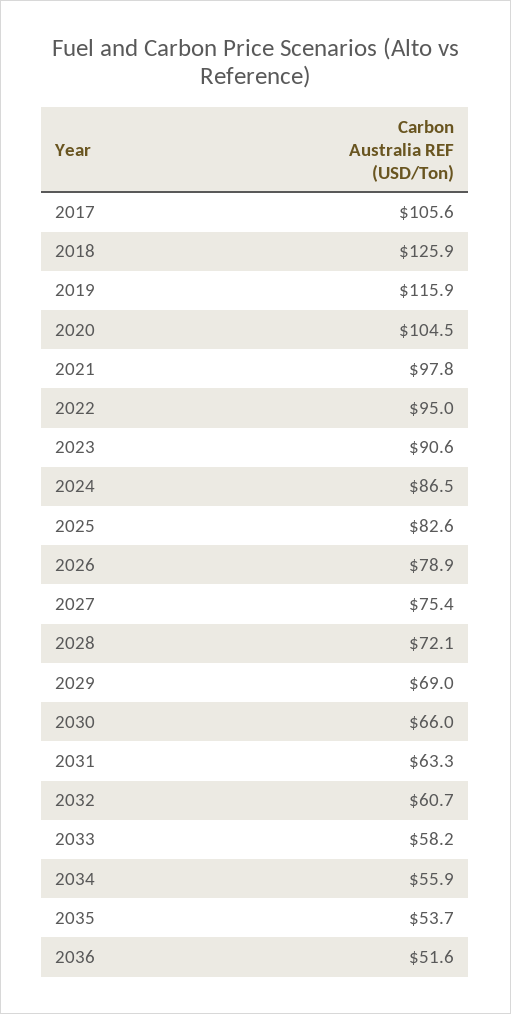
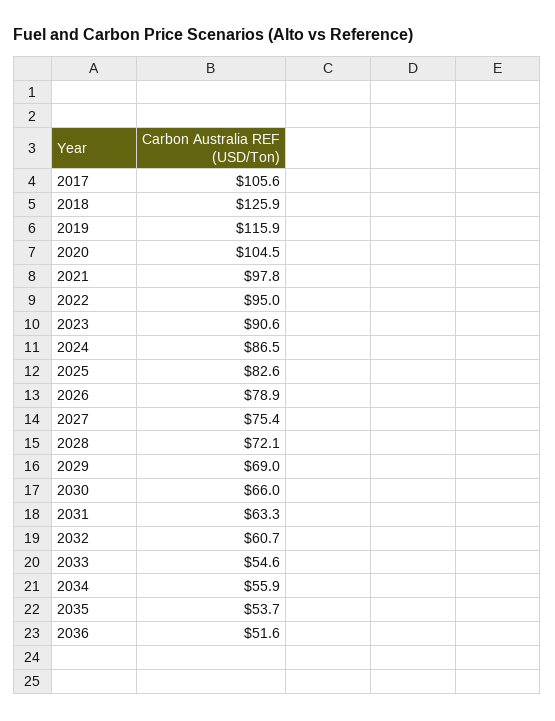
  {
    "2017": 105.6,
    "2018": 125.9,
    "2019": 115.9,
    "2020": 104.5,
    "2021": 97.8,
    "2022": 95,
    "2023": 90.6,
    "2024": 86.5,
    "2025": 82.6,
    "2026": 78.9,
    "2027": 75.4,
    "2028": 72.1,
    "2029": 69,
    "2030": 66,
    "2031": 63.3,
    "2032": 60.7,
-   "2033": 58.2,
+   "2033": 54.6,
    "2034": 55.9,
    "2035": 53.7,
    "2036": 51.6
  }

